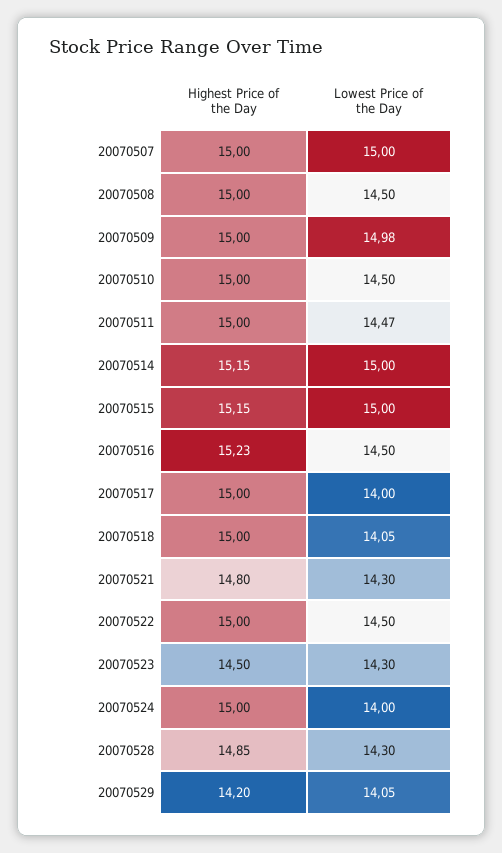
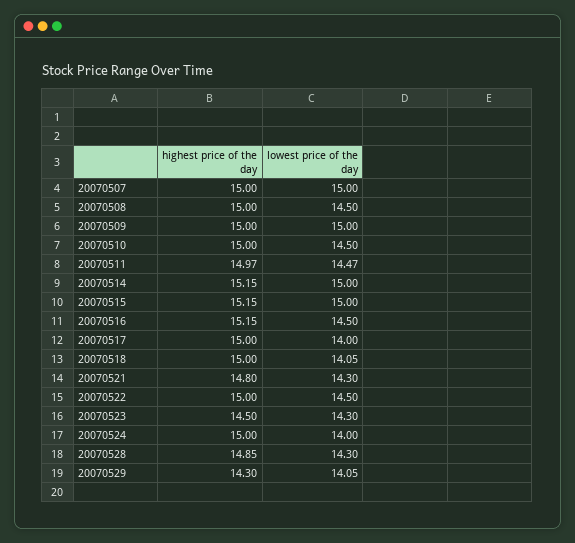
  {
    "Highest Price of the Day": {
      "20070507": 15,
      "20070508": 15,
      "20070509": 15,
      "20070510": 15,
-     "20070511": 15,
+     "20070511": 14.97,
      "20070514": 15.15,
      "20070515": 15.15,
-     "20070516": 15.23,
+     "20070516": 15.15,
      "20070517": 15,
      "20070518": 15,
      "20070521": 14.8,
      "20070522": 15,
      "20070523": 14.5,
      "20070524": 15,
      "20070528": 14.85,
-     "20070529": 14.2
+     "20070529": 14.3
    },
    "Lowest Price of the Day": {
      "20070507": 15,
      "20070508": 14.5,
-     "20070509": 14.98,
+     "20070509": 15,
      "20070510": 14.5,
      "20070511": 14.47,
      "20070514": 15,
      "20070515": 15,
      "20070516": 14.5,
      "20070517": 14,
      "20070518": 14.05,
      "20070521": 14.3,
      "20070522": 14.5,
      "20070523": 14.3,
      "20070524": 14,
      "20070528": 14.3,
      "20070529": 14.05
    }
  }

